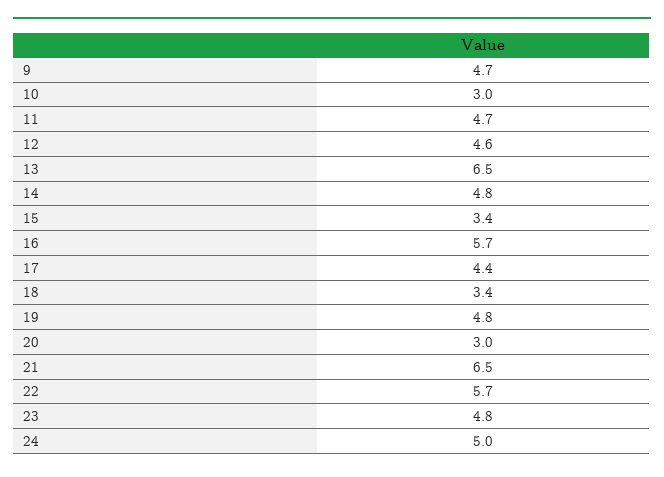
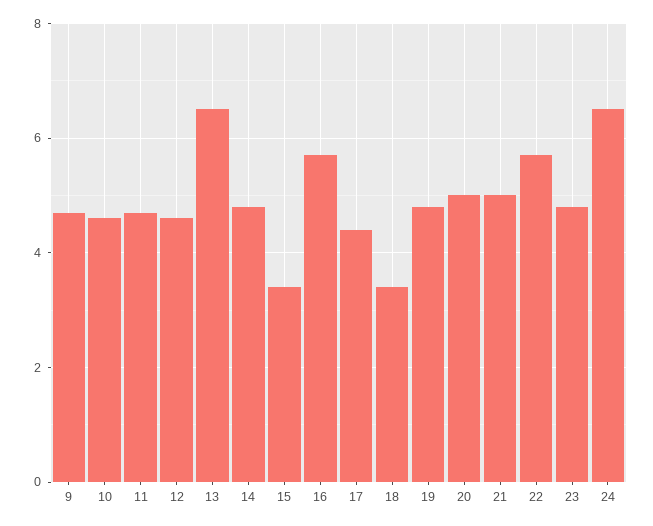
  {
    "9": 4.7,
-   "10": 3,
+   "10": 4.5,
    "11": 4.7,
    "12": 4.6,
    "13": 6.5,
    "14": 4.8,
    "15": 3.4,
    "16": 5.7,
    "17": 4.4,
    "18": 3.4,
    "19": 4.8,
-   "20": 3,
+   "20": 5,
-   "21": 6.5,
+   "21": 5,
    "22": 5.7,
    "23": 4.8,
-   "24": 5
+   "24": 6.5
  }

